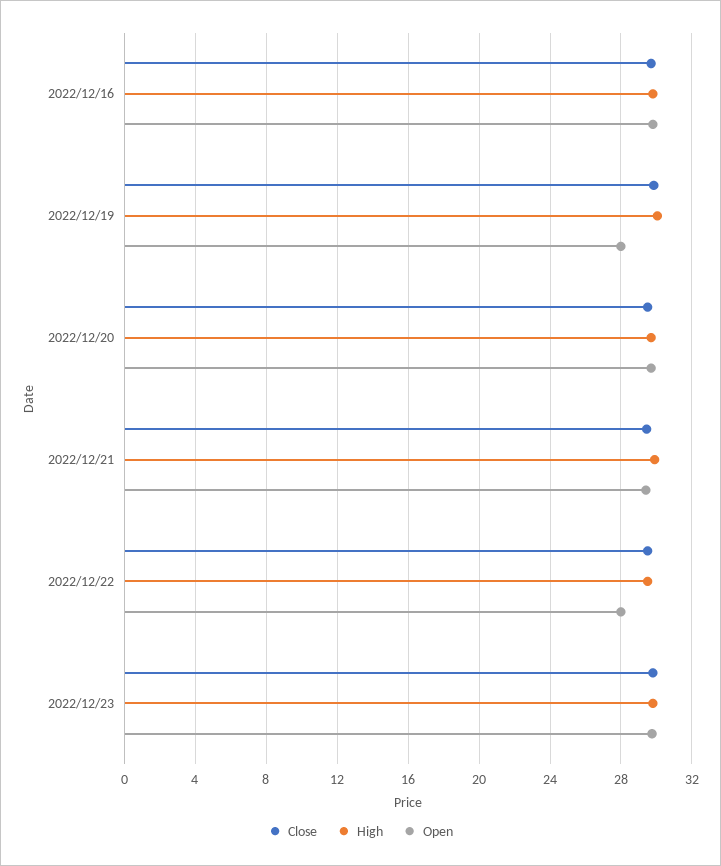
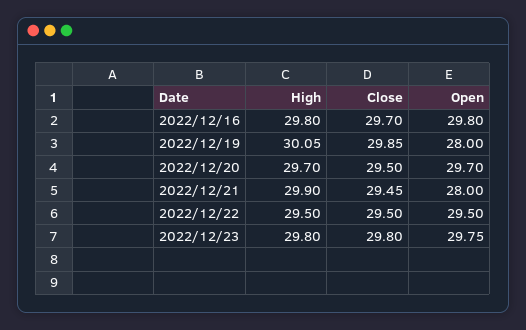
  {
    "Close": {
      "2022/12/16": 29.7,
      "2022/12/19": 29.85,
      "2022/12/20": 29.5,
      "2022/12/21": 29.45,
      "2022/12/22": 29.5,
      "2022/12/23": 29.8
    },
    "High": {
      "2022/12/16": 29.8,
      "2022/12/19": 30.05,
      "2022/12/20": 29.7,
      "2022/12/21": 29.9,
      "2022/12/22": 29.5,
      "2022/12/23": 29.8
    },
    "Open": {
      "2022/12/16": 29.8,
      "2022/12/19": 28,
      "2022/12/20": 29.7,
-     "2022/12/21": 29.5,
+     "2022/12/21": 28,
-     "2022/12/22": 28,
+     "2022/12/22": 29.5,
      "2022/12/23": 29.75
    }
  }

